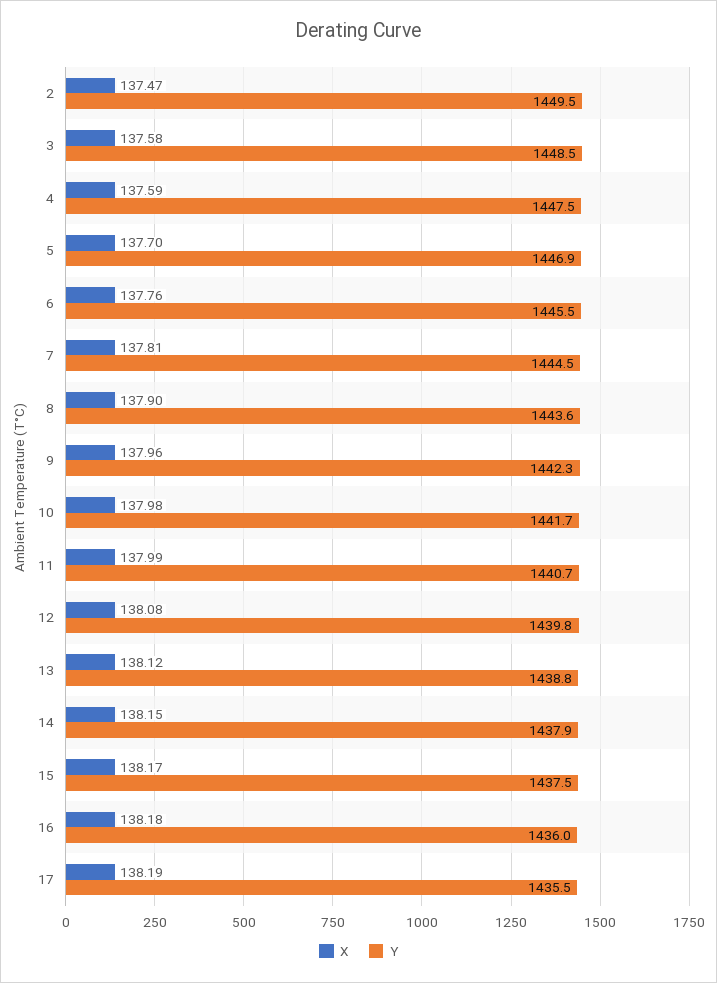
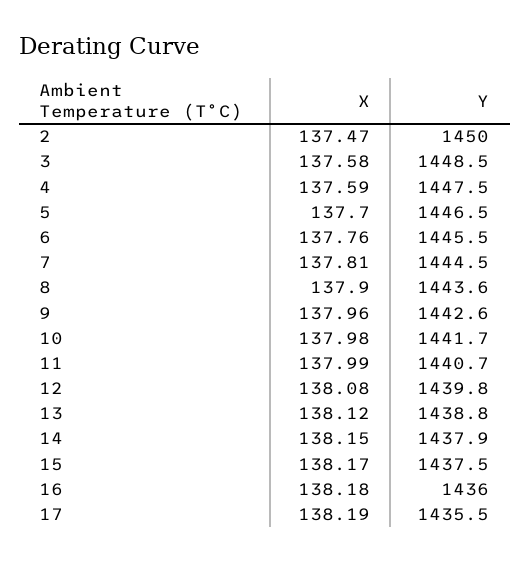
  {
    "X": {
      "2": 137.47,
      "3": 137.58,
      "4": 137.59,
      "5": 137.7,
      "6": 137.76,
      "7": 137.81,
      "8": 137.9,
      "9": 137.96,
      "10": 137.98,
      "11": 137.99,
      "12": 138.08,
      "13": 138.12,
      "14": 138.15,
      "15": 138.17,
      "16": 138.18,
      "17": 138.19
    },
    "Y": {
-     "2": 1449.5,
+     "2": 1450,
      "3": 1448.5,
      "4": 1447.5,
-     "5": 1446.9,
+     "5": 1446.5,
      "6": 1445.5,
      "7": 1444.5,
      "8": 1443.6,
-     "9": 1442.3,
+     "9": 1442.6,
      "10": 1441.7,
      "11": 1440.7,
      "12": 1439.8,
      "13": 1438.8,
      "14": 1437.9,
      "15": 1437.5,
      "16": 1436,
      "17": 1435.5
    }
  }

